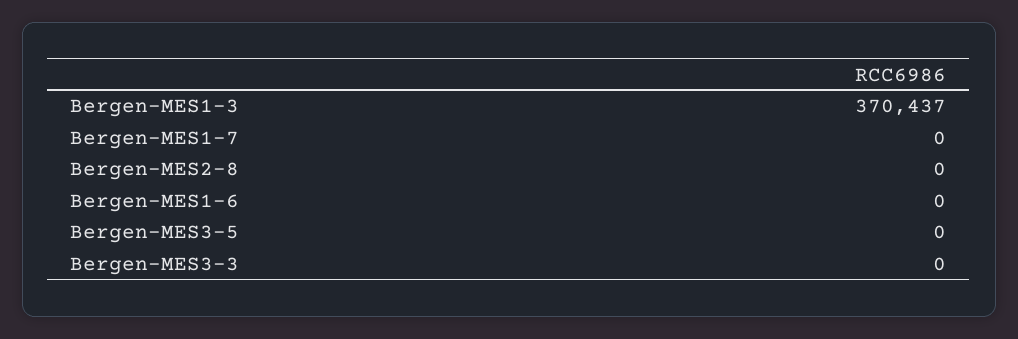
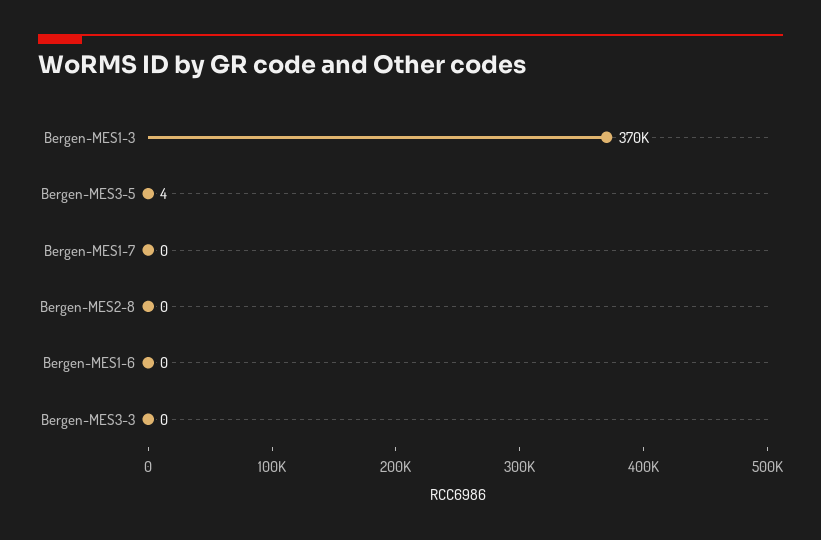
  {
    "Bergen-MES1-3": 370437,
    "Bergen-MES1-7": 0,
    "Bergen-MES2-8": 0,
    "Bergen-MES1-6": 0,
-   "Bergen-MES3-5": 0,
+   "Bergen-MES3-5": 4,
    "Bergen-MES3-3": 0
  }

